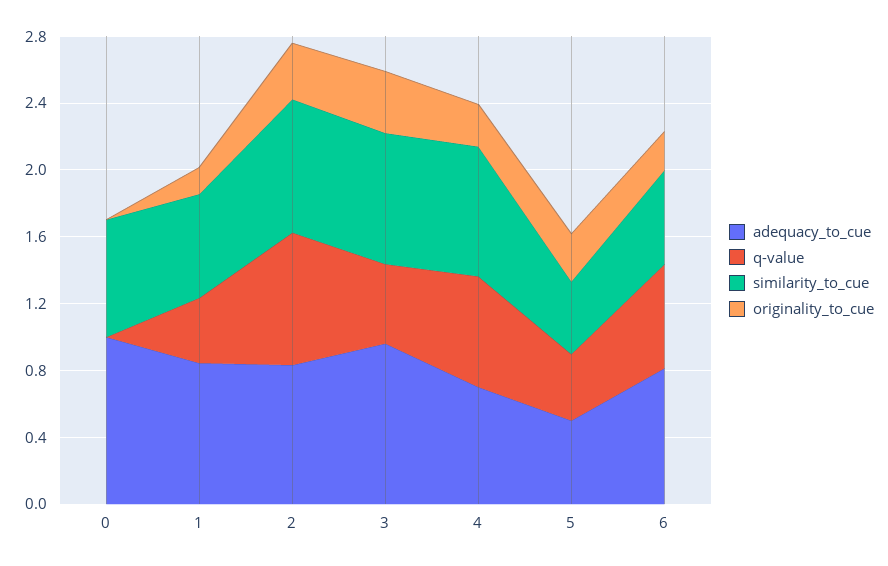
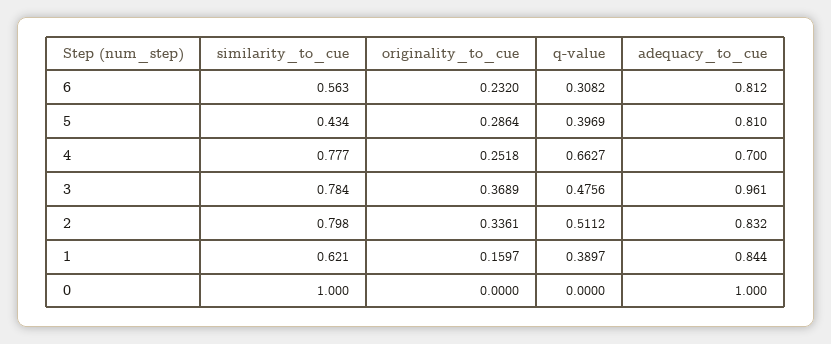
  {
    "adequacy_to_cue": {
      "0": 1,
      "1": 0.844,
      "2": 0.832,
      "3": 0.961,
      "4": 0.7,
-     "5": 0.5,
+     "5": 0.81,
      "6": 0.812
    },
    "q-value": {
      "0": 0,
      "1": 0.3897,
-     "2": 0.8,
+     "2": 0.5112,
      "3": 0.4756,
      "4": 0.6627,
      "5": 0.3969,
-     "6": 0.6
+     "6": 0.3082
    },
    "similarity_to_cue": {
-     "0": 0.7,
+     "0": 1,
      "1": 0.621,
      "2": 0.798,
      "3": 0.784,
      "4": 0.777,
      "5": 0.434,
      "6": 0.563
    },
    "originality_to_cue": {
      "0": 0,
      "1": 0.1597,
      "2": 0.3361,
      "3": 0.3689,
      "4": 0.2518,
      "5": 0.2864,
      "6": 0.232
    }
  }

